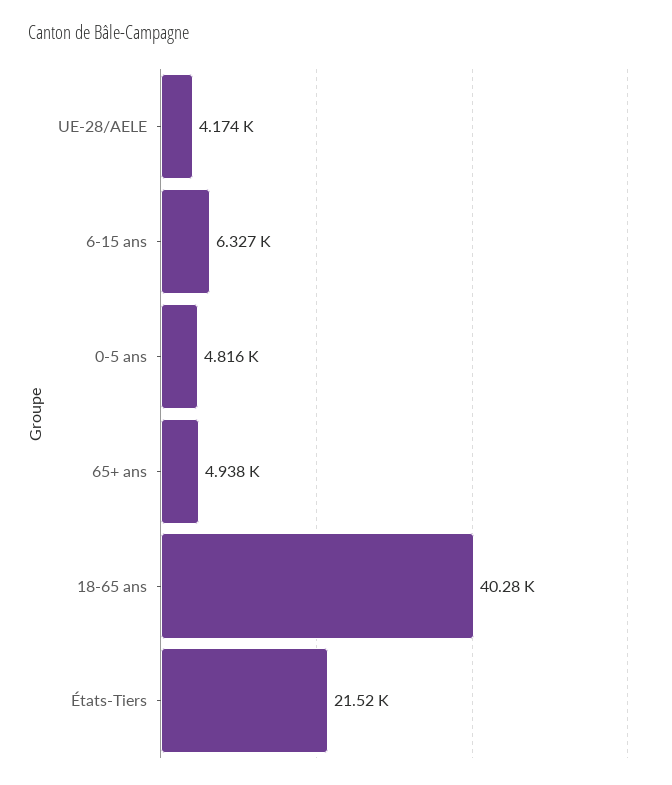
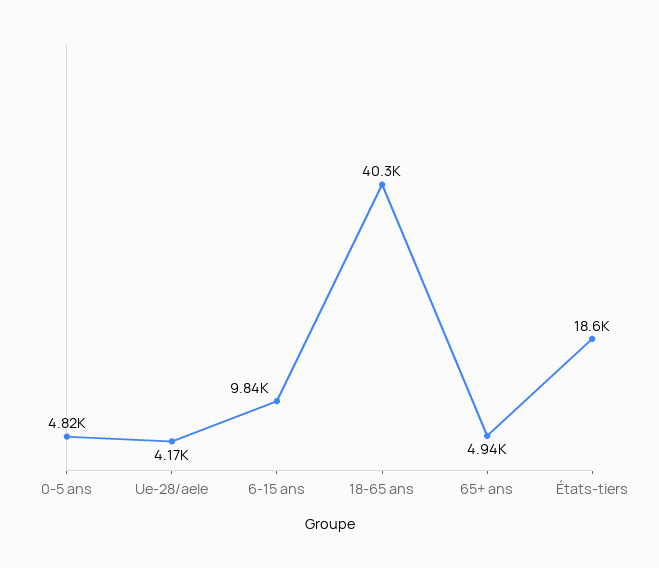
  {
    "UE-28/AELE": 4174,
-   "6-15 ans": 6327,
+   "6-15 ans": 9840,
    "0-5 ans": 4816,
    "65+ ans": 4938,
    "18-65 ans": 40280,
-   "États-Tiers": 21520
+   "États-Tiers": 18600
  }

